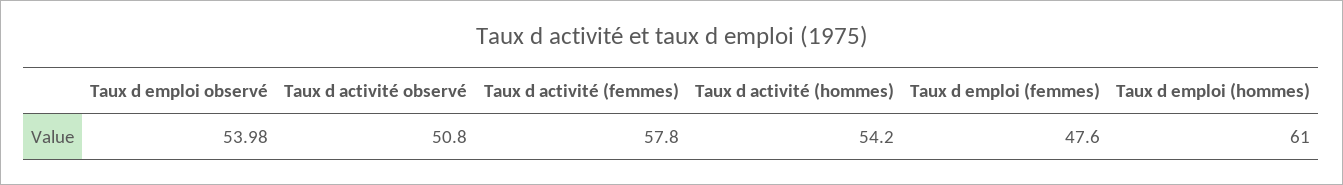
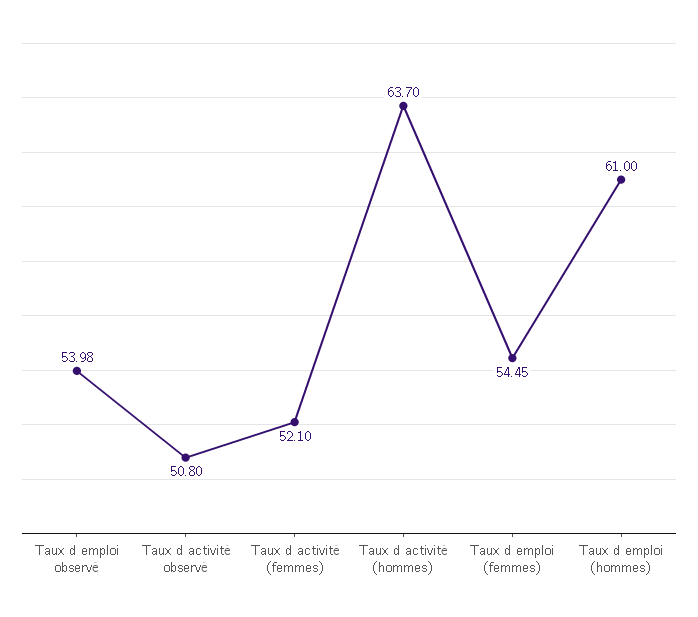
  {
    "Taux d emploi observé": 53.98,
    "Taux d activité observé": 50.8,
-   "Taux d activité (femmes)": 57.8,
+   "Taux d activité (femmes)": 52.1,
-   "Taux d activité (hommes)": 54.2,
+   "Taux d activité (hommes)": 63.7,
-   "Taux d emploi (femmes)": 47.6,
+   "Taux d emploi (femmes)": 54.45,
    "Taux d emploi (hommes)": 61
  }

